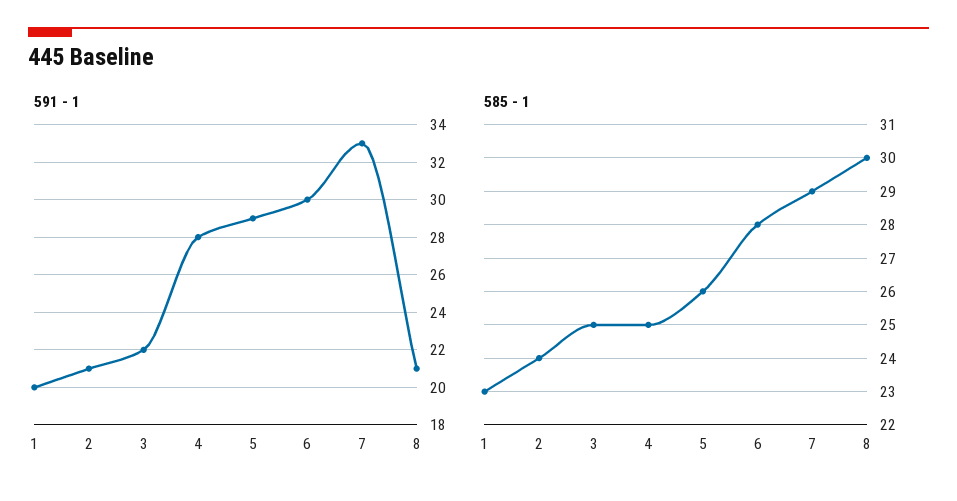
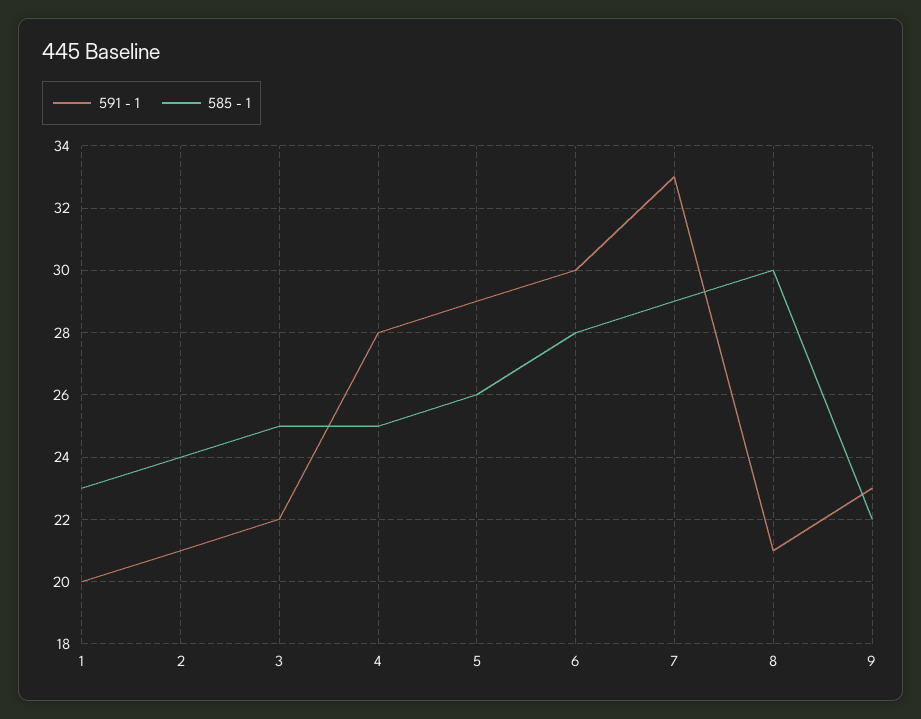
  {
    "591 - 1": {
      "1": 20,
      "2": 21,
      "3": 22,
      "4": 28,
      "5": 29,
      "6": 30,
      "7": 33,
-     "8": 21
+     "8": 21,
+     "9": 23
    },
    "585 - 1": {
      "1": 23,
      "2": 24,
      "3": 25,
      "4": 25,
      "5": 26,
      "6": 28,
      "7": 29,
-     "8": 30
+     "8": 30,
+     "9": 22
    }
  }

